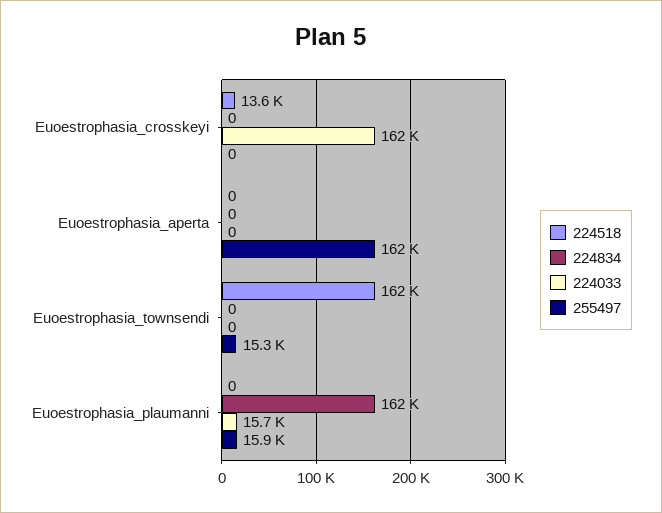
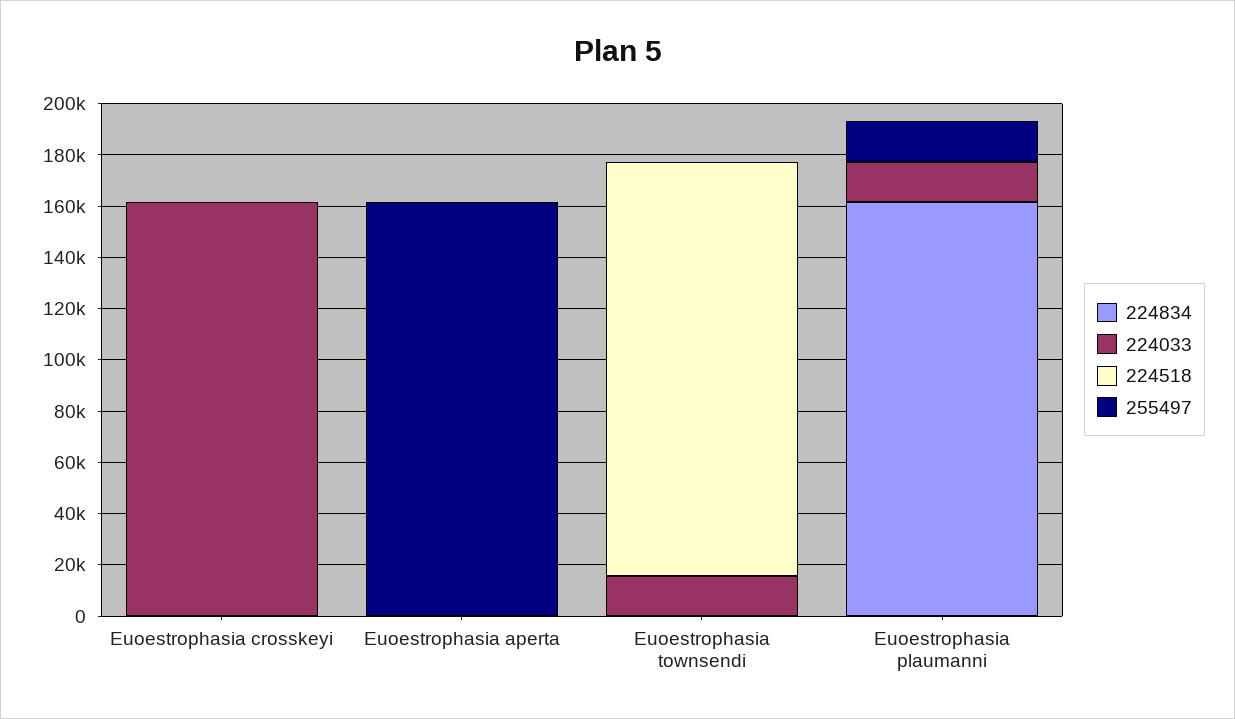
  {
    "224518": {
-     "Euoestrophasia_crosskeyi": 13600,
+     "Euoestrophasia_crosskeyi": 0,
      "Euoestrophasia_aperta": 0,
      "Euoestrophasia_townsendi": 162000,
      "Euoestrophasia_plaumanni": 0
    },
    "224834": {
      "Euoestrophasia_crosskeyi": 0,
      "Euoestrophasia_aperta": 0,
      "Euoestrophasia_townsendi": 0,
      "Euoestrophasia_plaumanni": 162000
    },
    "224033": {
      "Euoestrophasia_crosskeyi": 162000,
      "Euoestrophasia_aperta": 0,
-     "Euoestrophasia_townsendi": 0,
+     "Euoestrophasia_townsendi": 15000,
      "Euoestrophasia_plaumanni": 15700
    },
    "255497": {
      "Euoestrophasia_crosskeyi": 0,
      "Euoestrophasia_aperta": 162000,
-     "Euoestrophasia_townsendi": 15300,
+     "Euoestrophasia_townsendi": 0,
      "Euoestrophasia_plaumanni": 15900
    }
  }

